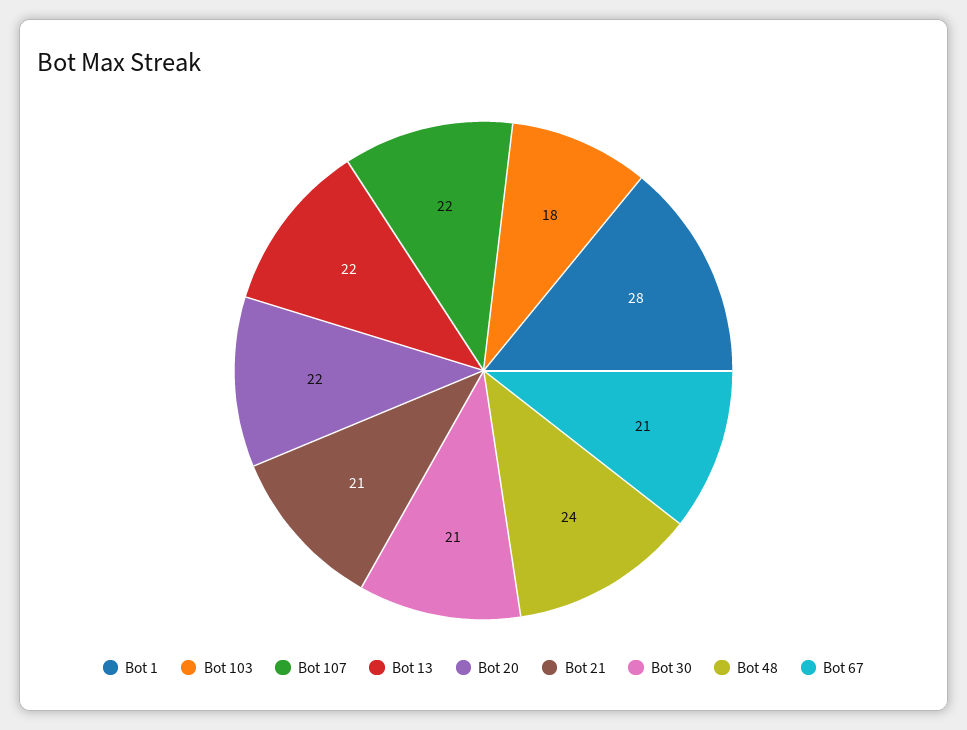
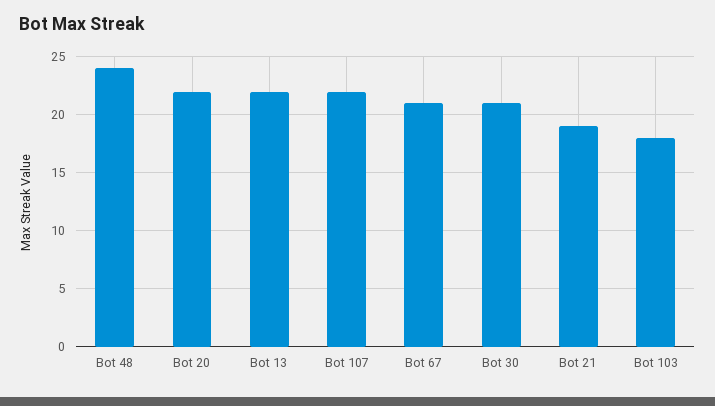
  {
-   "Bot 1": 28,
    "Bot 103": 18,
    "Bot 107": 22,
    "Bot 13": 22,
    "Bot 20": 22,
-   "Bot 21": 21,
+   "Bot 21": 19,
    "Bot 30": 21,
    "Bot 48": 24,
    "Bot 67": 21
  }

